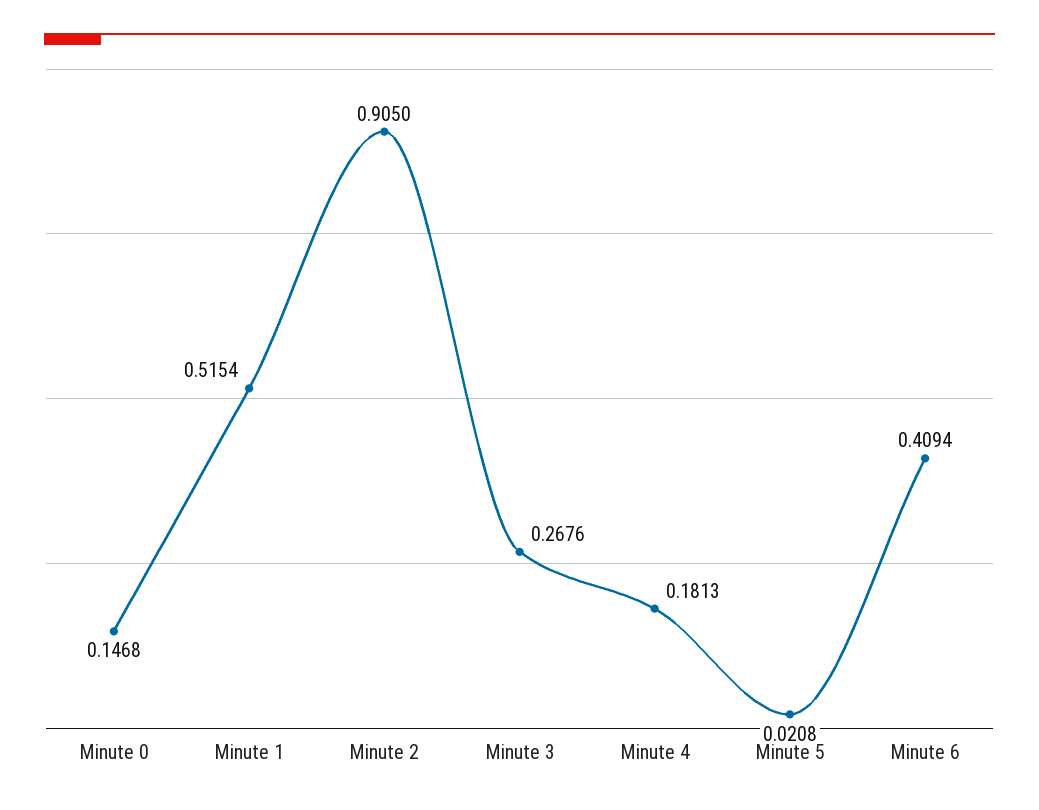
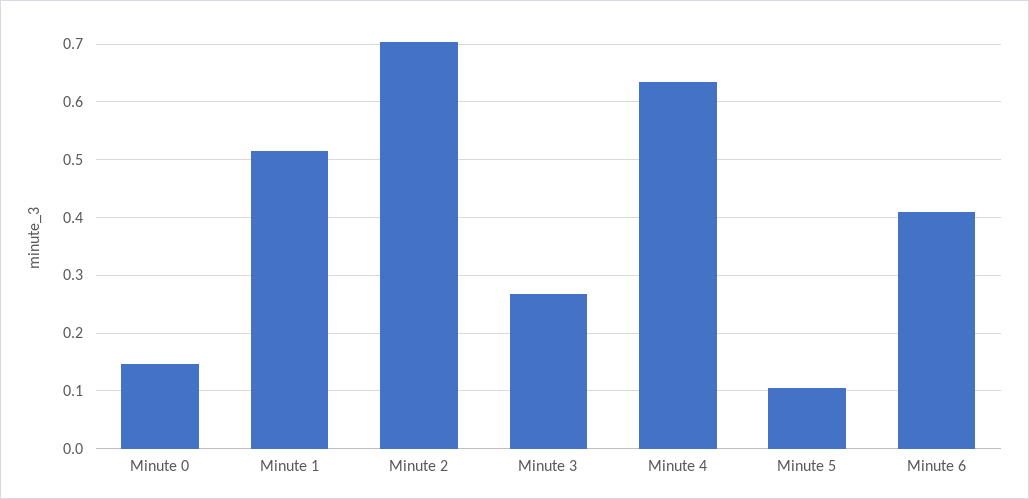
  {
    "Minute 0": 0.1468,
    "Minute 1": 0.5154,
-   "Minute 2": 0.905,
+   "Minute 2": 0.7,
    "Minute 3": 0.2676,
-   "Minute 4": 0.1813,
+   "Minute 4": 0.64,
-   "Minute 5": 0.0208,
+   "Minute 5": 0.1,
    "Minute 6": 0.4094
  }

